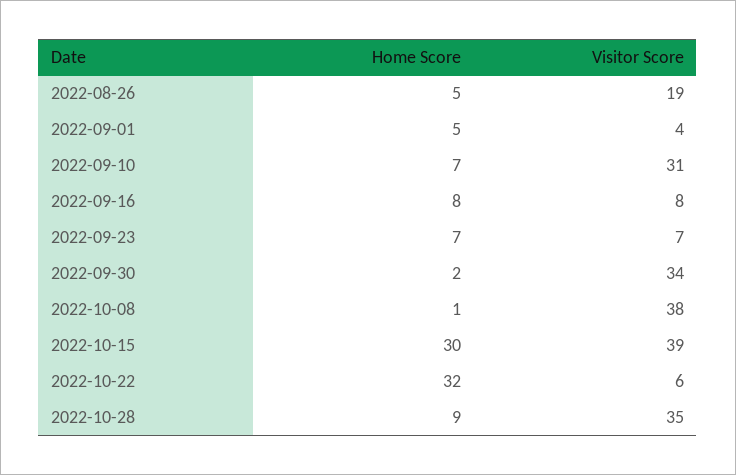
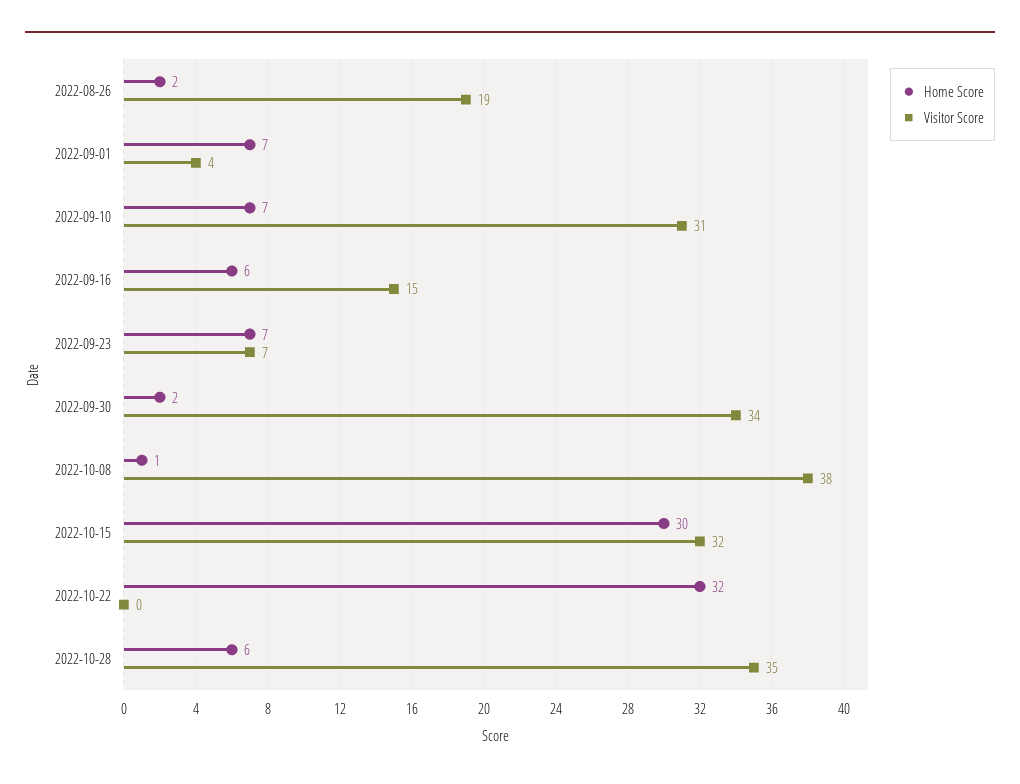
  {
    "Home Score": {
-     "2022-08-26": 5,
+     "2022-08-26": 2,
-     "2022-09-01": 5,
+     "2022-09-01": 7,
      "2022-09-10": 7,
-     "2022-09-16": 8,
+     "2022-09-16": 6,
      "2022-09-23": 7,
      "2022-09-30": 2,
      "2022-10-08": 1,
      "2022-10-15": 30,
      "2022-10-22": 32,
-     "2022-10-28": 9
+     "2022-10-28": 6
    },
    "Visitor Score": {
      "2022-08-26": 19,
      "2022-09-01": 4,
      "2022-09-10": 31,
-     "2022-09-16": 8,
+     "2022-09-16": 15,
      "2022-09-23": 7,
      "2022-09-30": 34,
      "2022-10-08": 38,
-     "2022-10-15": 39,
+     "2022-10-15": 32,
-     "2022-10-22": 6,
+     "2022-10-22": 0,
      "2022-10-28": 35
    }
  }

